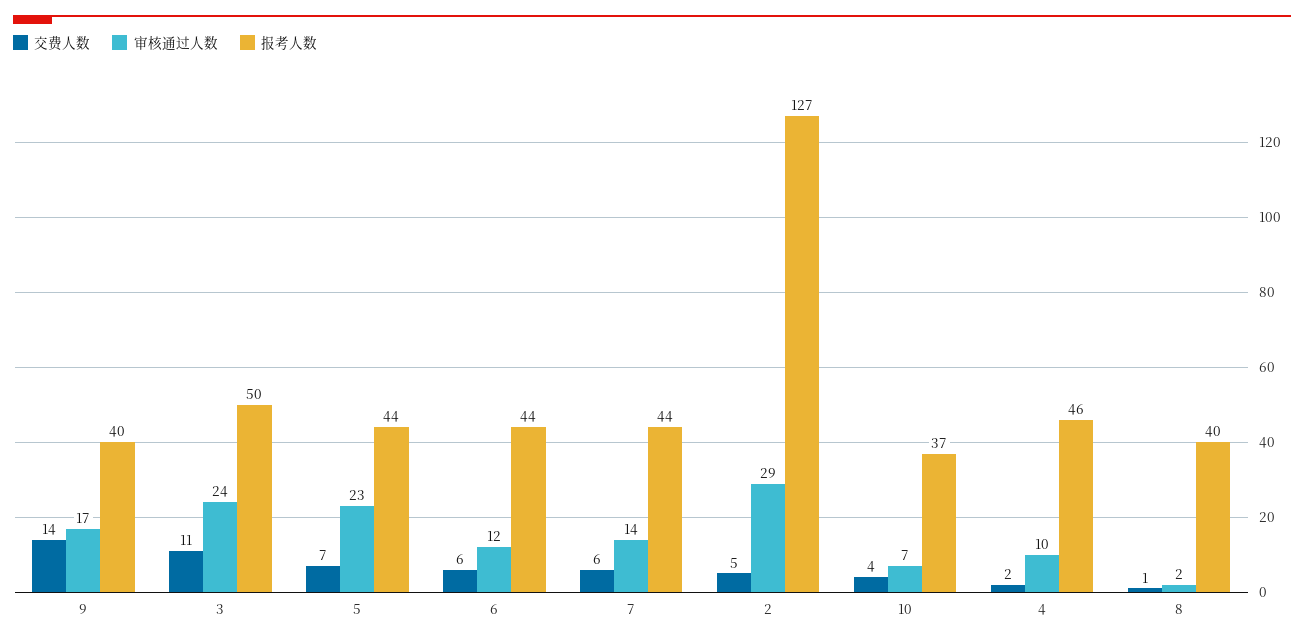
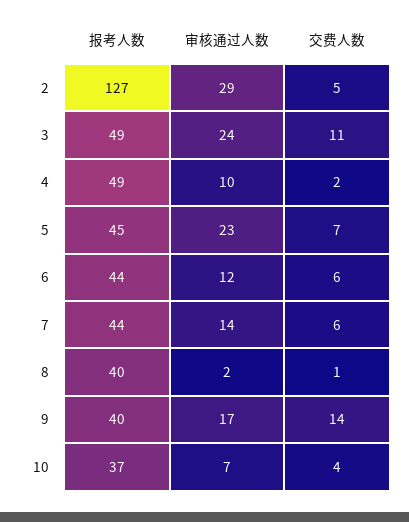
  {
    "交费人数": {
      "9": 14,
      "3": 11,
      "5": 7,
      "6": 6,
      "7": 6,
      "2": 5,
      "10": 4,
      "4": 2,
      "8": 1
    },
    "审核通过人数": {
      "9": 17,
      "3": 24,
      "5": 23,
      "6": 12,
      "7": 14,
      "2": 29,
      "10": 7,
      "4": 10,
      "8": 2
    },
    "报考人数": {
      "9": 40,
-     "3": 50,
+     "3": 49,
-     "5": 44,
+     "5": 45,
      "6": 44,
      "7": 44,
      "2": 127,
      "10": 37,
-     "4": 46,
+     "4": 49,
      "8": 40
    }
  }

